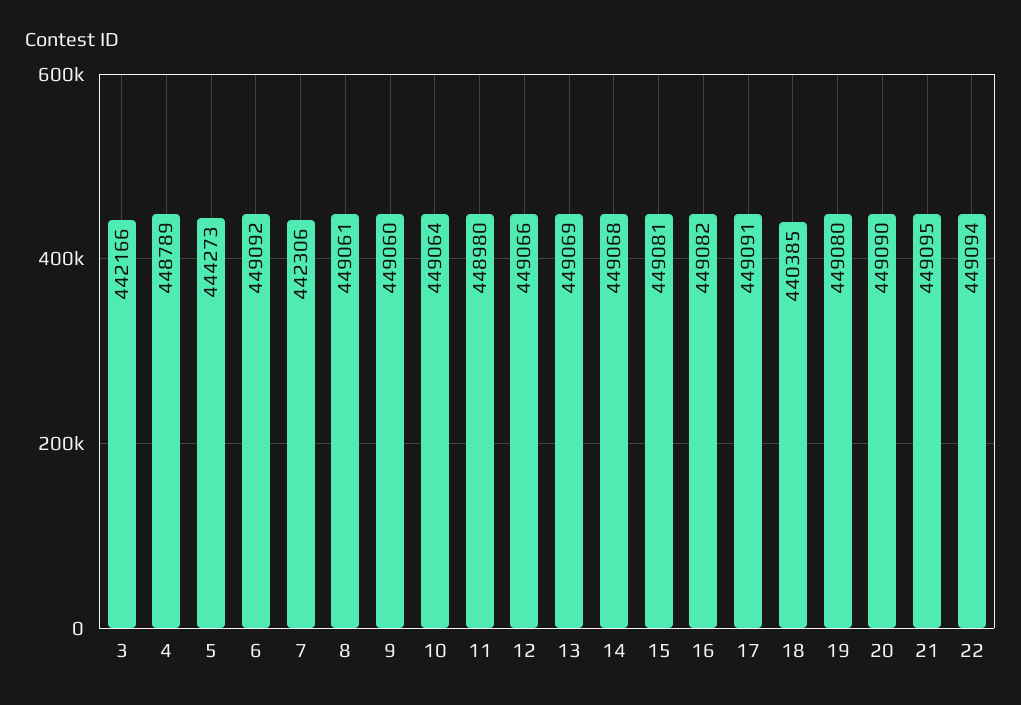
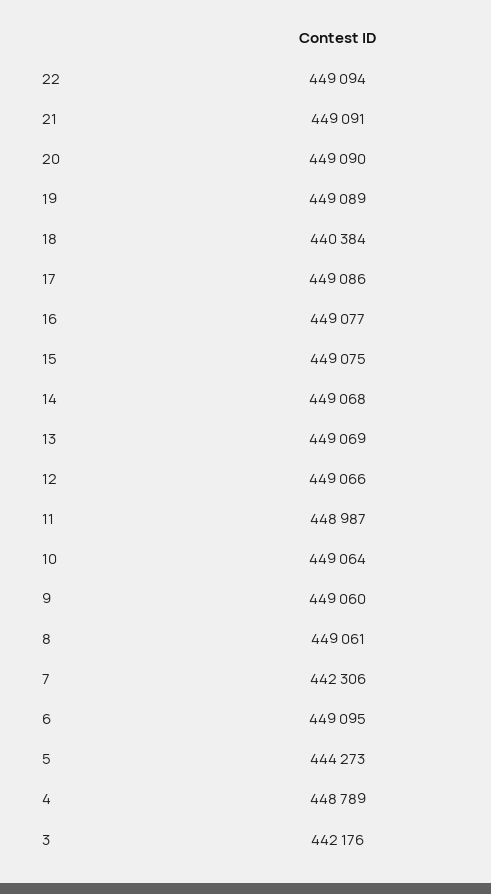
  {
-   "3": 442166,
+   "3": 442176,
    "4": 448789,
    "5": 444273,
-   "6": 449092,
+   "6": 449095,
    "7": 442306,
    "8": 449061,
    "9": 449060,
    "10": 449064,
-   "11": 448980,
+   "11": 448987,
    "12": 449066,
    "13": 449069,
    "14": 449068,
-   "15": 449081,
+   "15": 449075,
-   "16": 449082,
+   "16": 449077,
-   "17": 449091,
+   "17": 449086,
-   "18": 440385,
+   "18": 440384,
-   "19": 449080,
+   "19": 449089,
    "20": 449090,
-   "21": 449095,
+   "21": 449091,
    "22": 449094
  }

